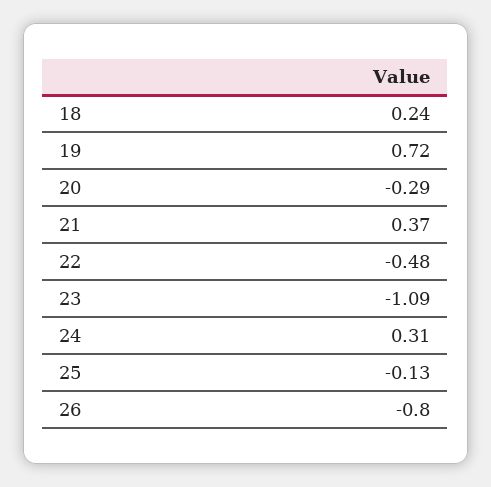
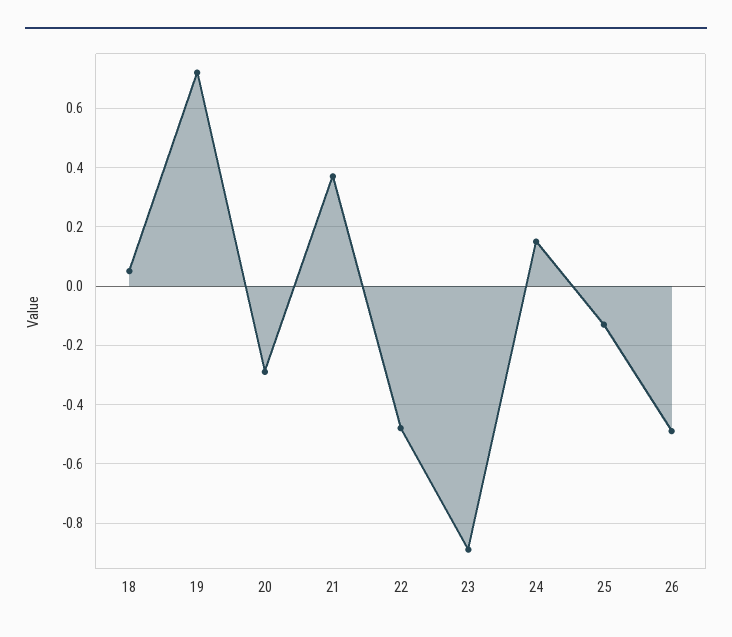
  {
-   "18": 0.24,
+   "18": 0.05,
    "19": 0.72,
    "20": -0.29,
    "21": 0.37,
    "22": -0.48,
-   "23": -1.09,
+   "23": -0.9,
-   "24": 0.31,
+   "24": 0.15,
    "25": -0.13,
-   "26": -0.8
+   "26": -0.5
  }

